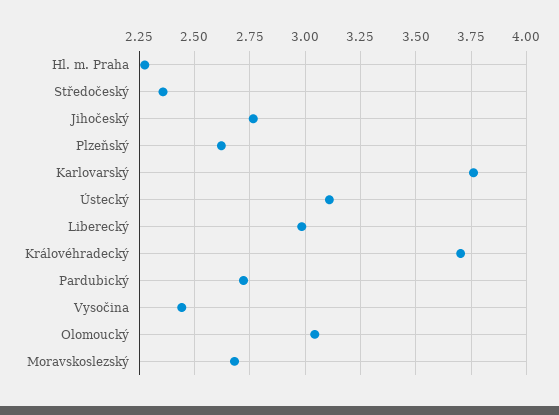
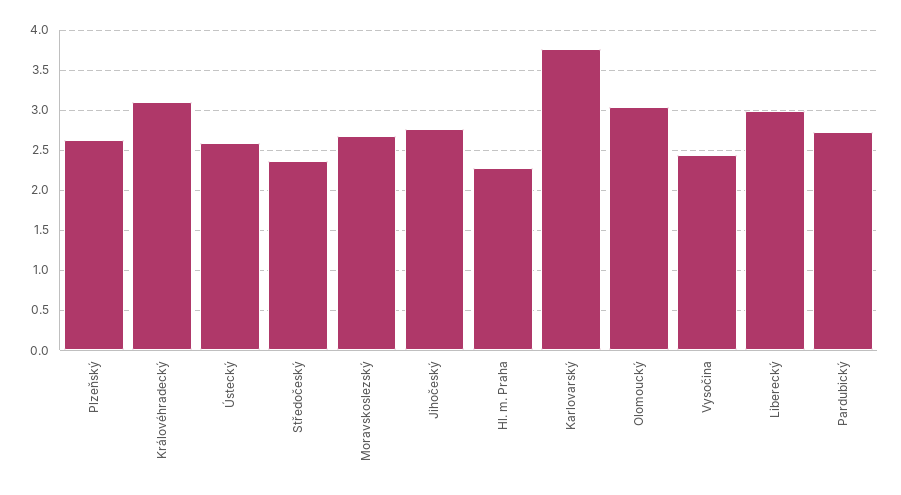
  {
    "Hl. m. Praha": 2.3,
    "Středočeský": 2.35,
    "Jihočeský": 2.75,
    "Plzeňský": 2.6,
    "Karlovarský": 3.75,
-   "Ústecký": 3.1,
+   "Ústecký": 2.6,
    "Liberecký": 3,
-   "Královéhradecký": 3.7,
+   "Královéhradecký": 3.1,
    "Pardubický": 2.7,
    "Vysočina": 2.45,
    "Olomoucký": 3.05,
    "Moravskoslezský": 2.7
  }

